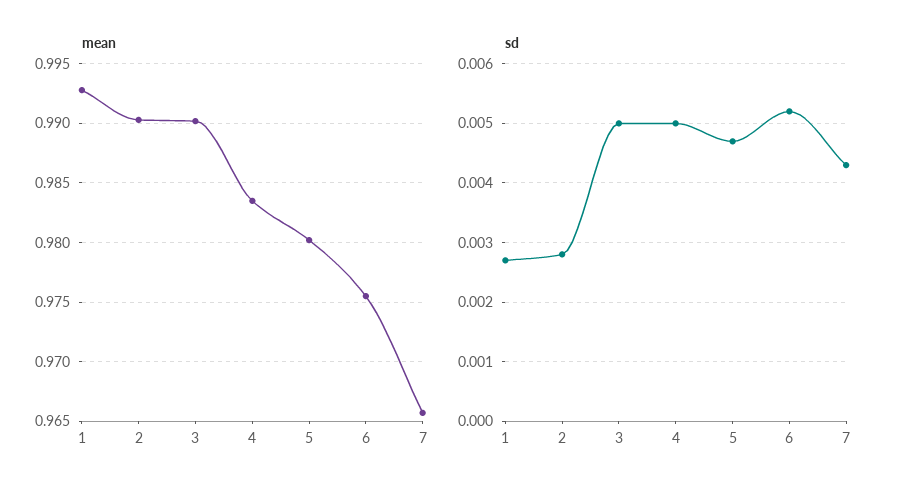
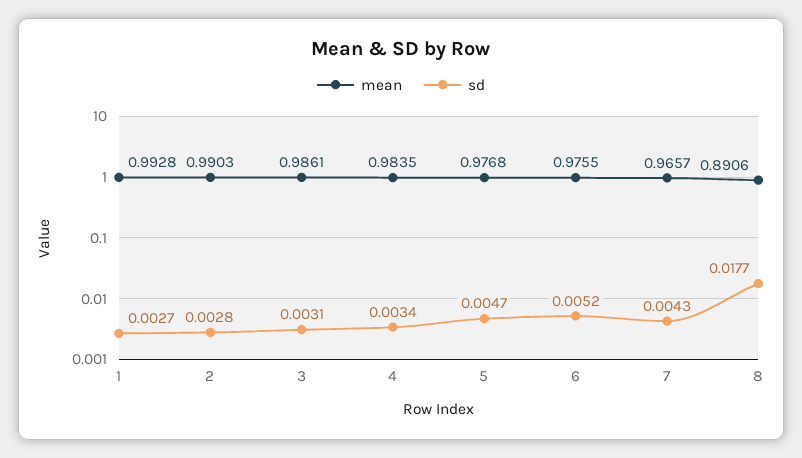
  {
    "mean": {
      "1": 0.9928,
      "2": 0.9903,
-     "3": 0.99,
+     "3": 0.9861,
      "4": 0.9835,
-     "5": 0.98,
+     "5": 0.9768,
      "6": 0.9755,
-     "7": 0.9657
+     "7": 0.9657,
+     "8": 0.8906
    },
    "sd": {
      "1": 0.0027,
      "2": 0.0028,
-     "3": 0.005,
+     "3": 0.0031,
-     "4": 0.005,
+     "4": 0.0034,
      "5": 0.0047,
      "6": 0.0052,
-     "7": 0.0043
+     "7": 0.0043,
+     "8": 0.0177
    }
  }

